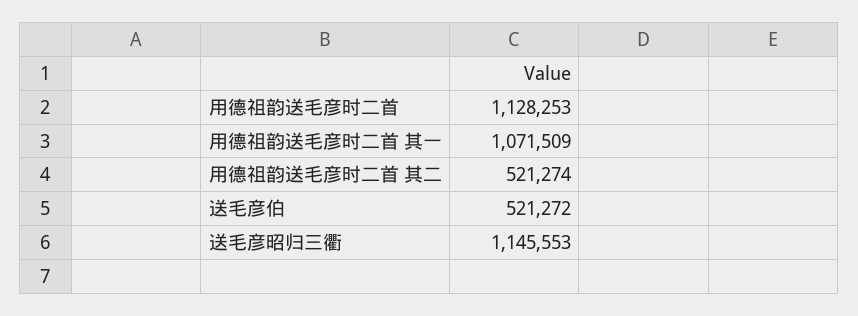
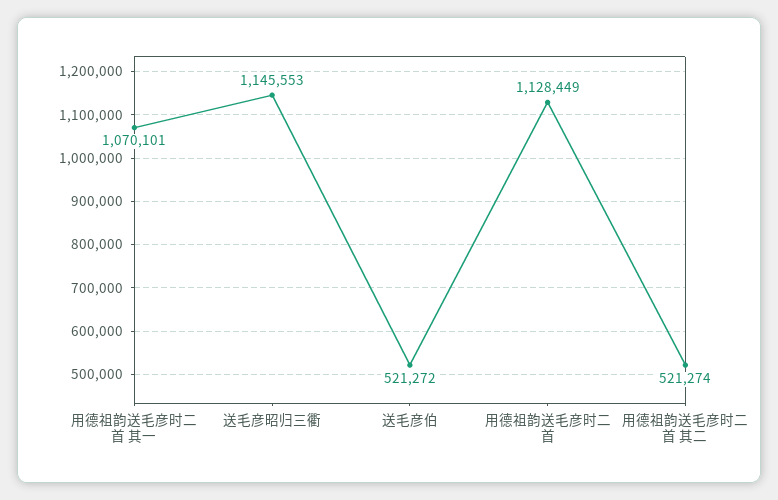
  {
-   "用德祖韵送毛彦时二首": 1128253,
+   "用德祖韵送毛彦时二首": 1128449,
-   "用德祖韵送毛彦时二首 其一": 1071509,
+   "用德祖韵送毛彦时二首 其一": 1070101,
    "用德祖韵送毛彦时二首 其二": 521274,
    "送毛彦伯": 521272,
    "送毛彦昭归三衢": 1145553
  }

